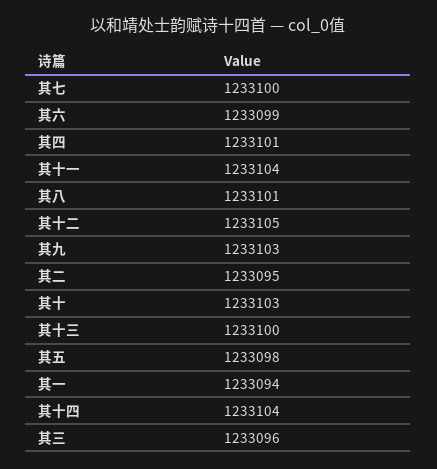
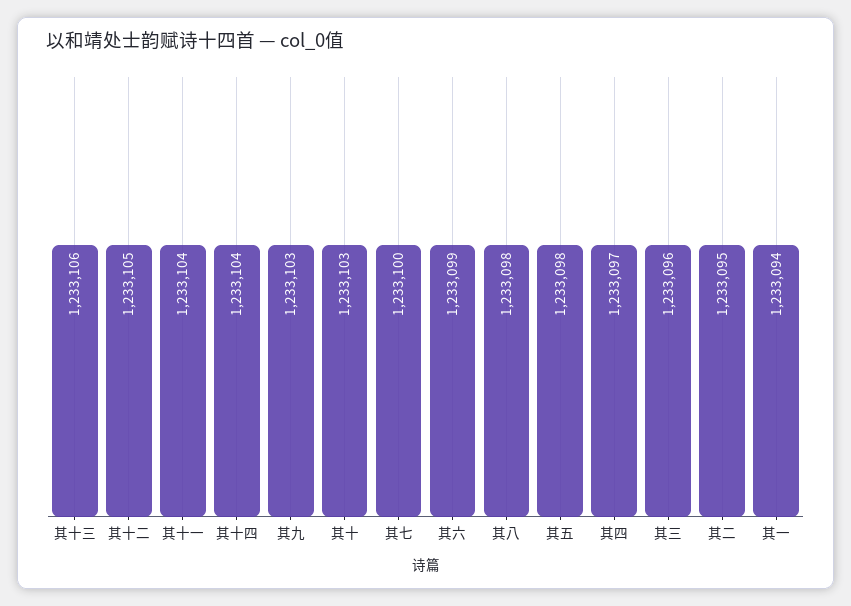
  {
    "其七": 1233100,
    "其六": 1233099,
-   "其四": 1233101,
+   "其四": 1233097,
    "其十一": 1233104,
-   "其八": 1233101,
+   "其八": 1233098,
    "其十二": 1233105,
    "其九": 1233103,
    "其二": 1233095,
    "其十": 1233103,
-   "其十三": 1233100,
+   "其十三": 1233106,
    "其五": 1233098,
    "其一": 1233094,
    "其十四": 1233104,
    "其三": 1233096
  }

